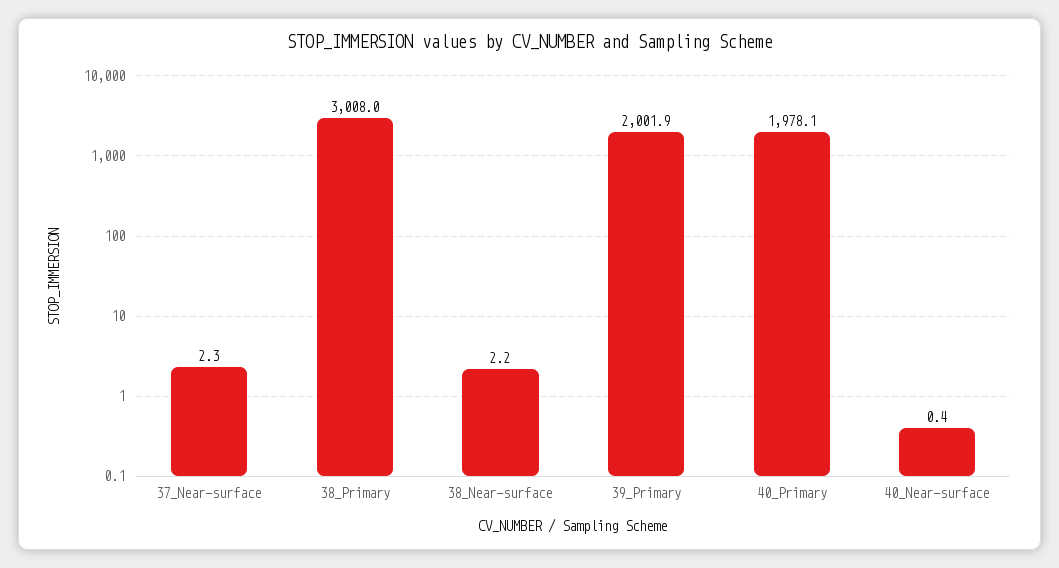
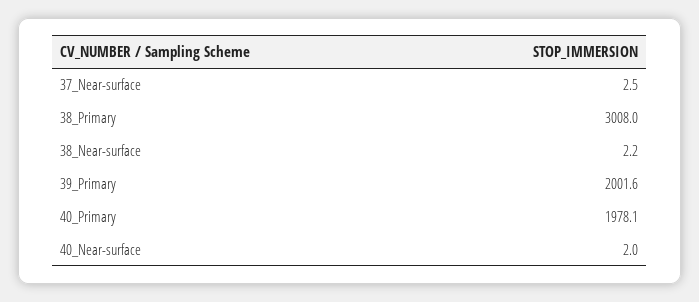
  {
-   "37_Near-surface": 2.3,
+   "37_Near-surface": 2.5,
    "38_Primary": 3008,
    "38_Near-surface": 2.2,
-   "39_Primary": 2001.9,
+   "39_Primary": 2001.6,
    "40_Primary": 1978.1,
-   "40_Near-surface": 0.4
+   "40_Near-surface": 2
  }

